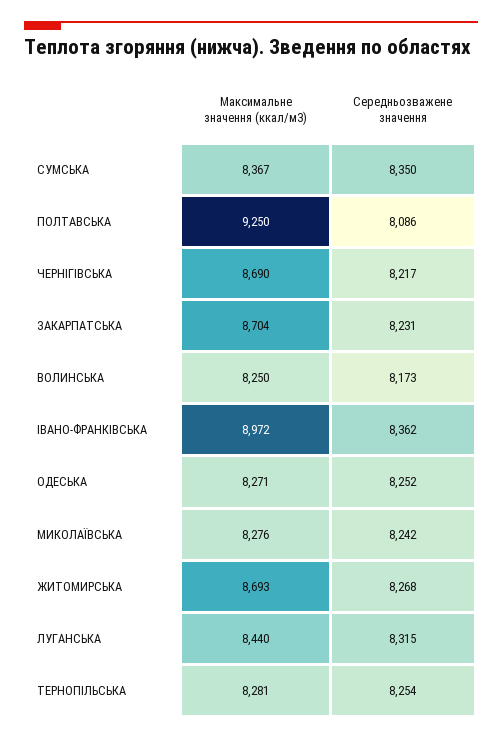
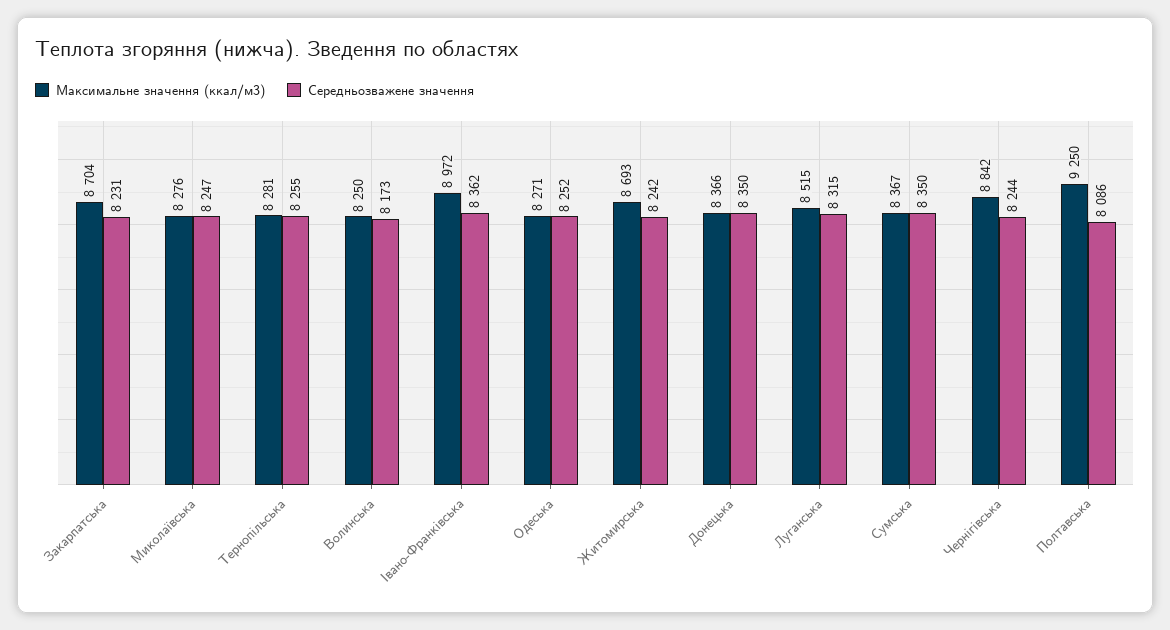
  {
    "Максимальне значення (ккал/м3)": {
      "СУМСЬКА": 8367,
      "ПОЛТАВСЬКА": 9250,
-     "ЧЕРНІГІВСЬКА": 8690,
+     "ЧЕРНІГІВСЬКА": 8842,
      "ЗАКАРПАТСЬКА": 8704,
      "ВОЛИНСЬКА": 8250,
      "ІВАНО-ФРАНКІВСЬКА": 8972,
      "ОДЕСЬКА": 8271,
      "МИКОЛАЇВСЬКА": 8276,
      "ЖИТОМИРСЬКА": 8693,
-     "ЛУГАНСЬКА": 8440,
+     "ЛУГАНСЬКА": 8515,
-     "ТЕРНОПІЛЬСЬКА": 8281
+     "ТЕРНОПІЛЬСЬКА": 8281,
+     "Донецька": 8366
    },
    "Середньозважене значення": {
      "СУМСЬКА": 8350,
      "ПОЛТАВСЬКА": 8086,
-     "ЧЕРНІГІВСЬКА": 8217,
+     "ЧЕРНІГІВСЬКА": 8244,
      "ЗАКАРПАТСЬКА": 8231,
      "ВОЛИНСЬКА": 8173,
      "ІВАНО-ФРАНКІВСЬКА": 8362,
      "ОДЕСЬКА": 8252,
-     "МИКОЛАЇВСЬКА": 8242,
+     "МИКОЛАЇВСЬКА": 8247,
-     "ЖИТОМИРСЬКА": 8268,
+     "ЖИТОМИРСЬКА": 8242,
      "ЛУГАНСЬКА": 8315,
-     "ТЕРНОПІЛЬСЬКА": 8254
+     "ТЕРНОПІЛЬСЬКА": 8255,
+     "Донецька": 8350
    }
  }

